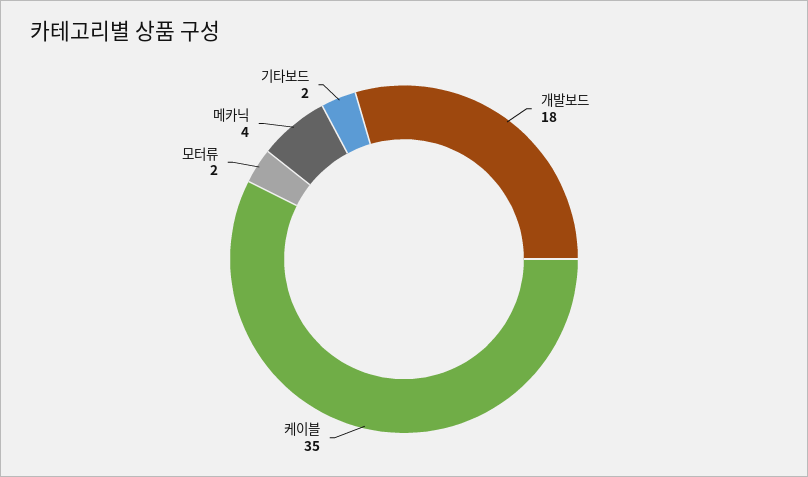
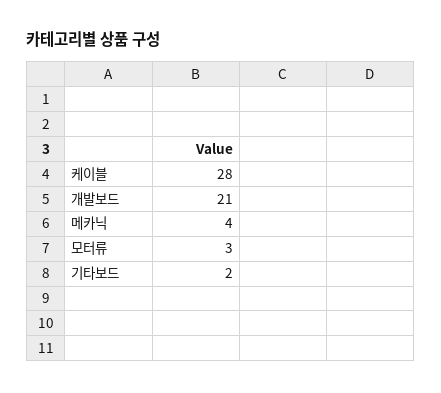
  {
-   "개발보드": 18,
+   "개발보드": 21,
-   "케이블": 35,
+   "케이블": 28,
-   "모터류": 2,
+   "모터류": 3,
    "메카닉": 4,
    "기타보드": 2
  }

